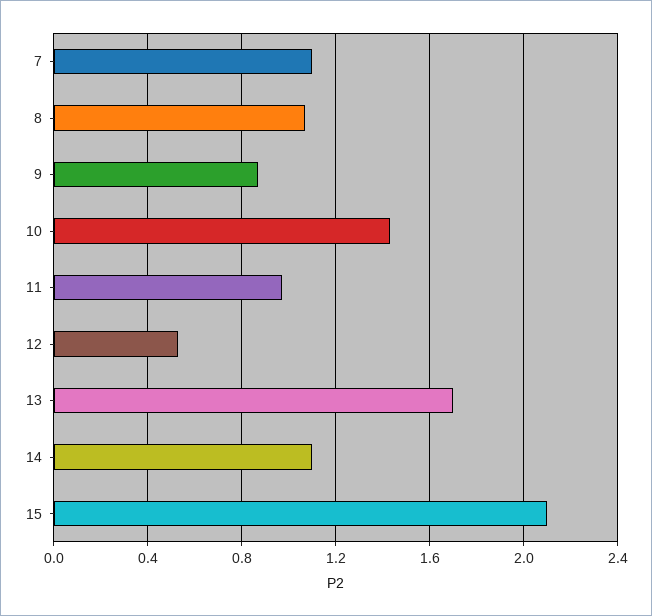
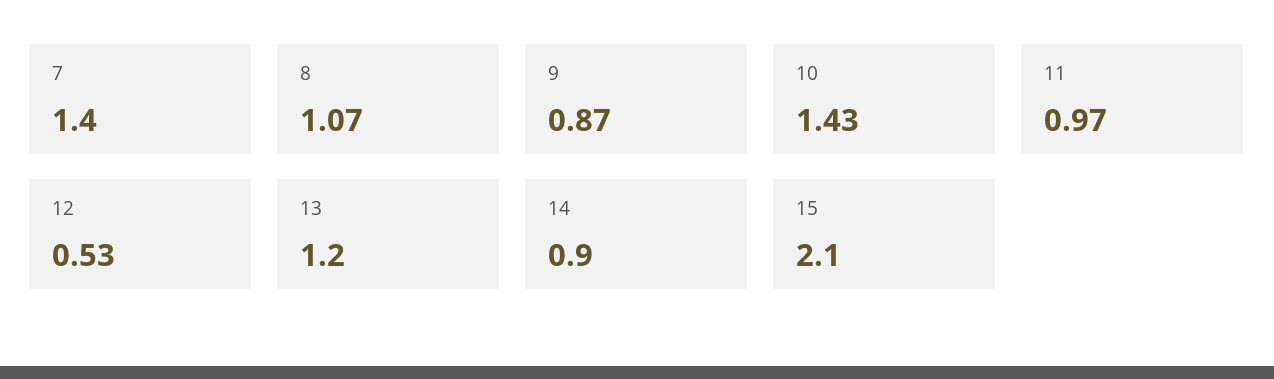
  {
-   "7": 1.1,
+   "7": 1.4,
    "8": 1.07,
    "9": 0.87,
    "10": 1.43,
    "11": 0.97,
    "12": 0.53,
-   "13": 1.7,
+   "13": 1.2,
-   "14": 1.1,
+   "14": 0.9,
    "15": 2.1
  }

